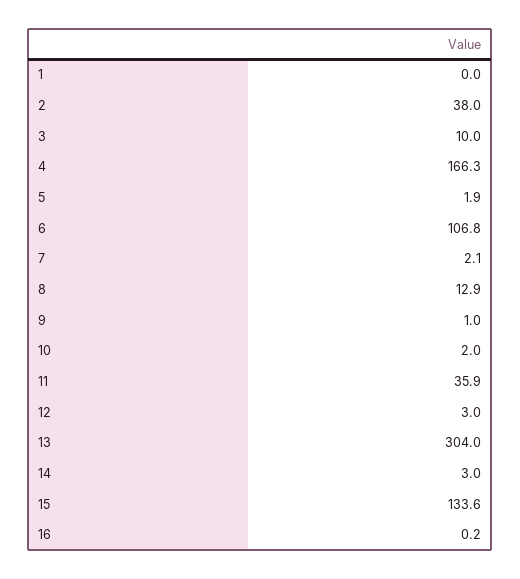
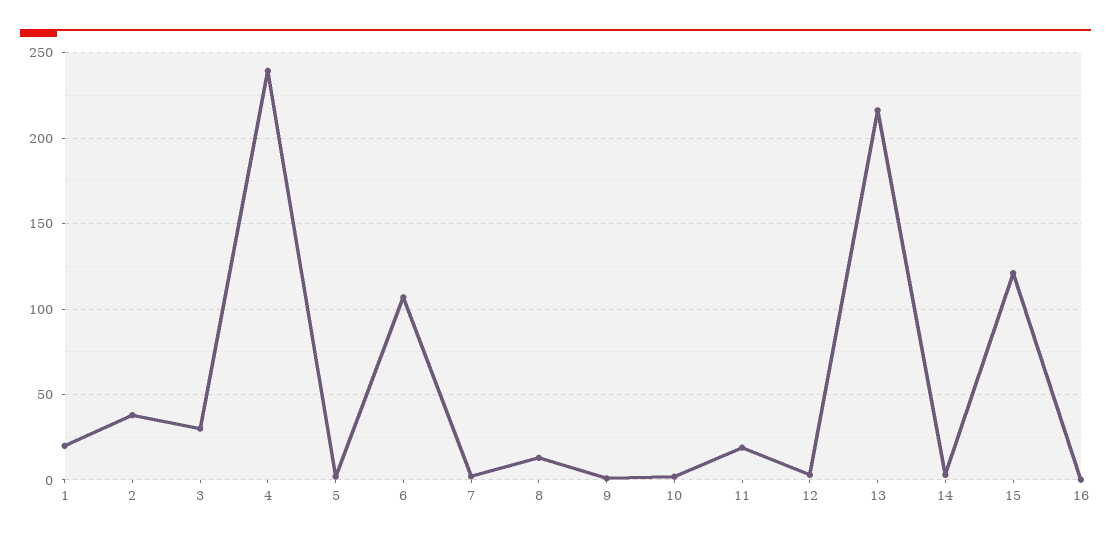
  {
-   "1": 0,
+   "1": 20,
    "2": 38,
-   "3": 10,
+   "3": 30,
-   "4": 166.3,
+   "4": 240,
    "5": 1.9,
    "6": 106.8,
    "7": 2.1,
    "8": 12.9,
    "9": 1,
    "10": 2,
-   "11": 35.9,
+   "11": 20,
    "12": 3,
-   "13": 304,
+   "13": 215,
    "14": 3,
-   "15": 133.6,
+   "15": 120,
    "16": 0.2
  }

